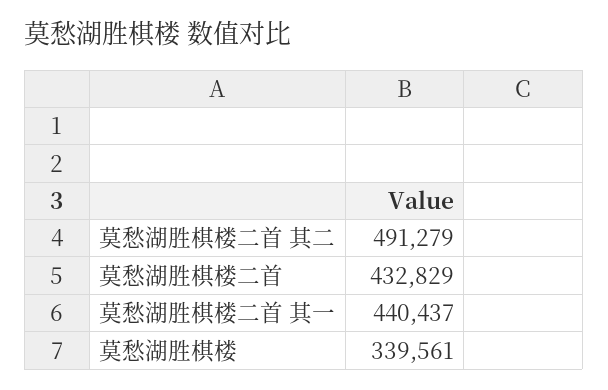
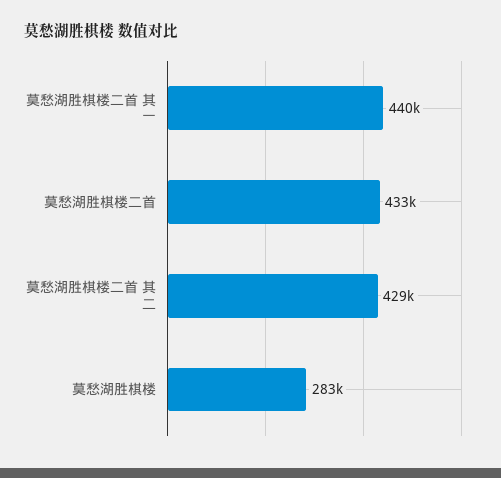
  {
-   "莫愁湖胜棋楼二首 其二": 491279,
+   "莫愁湖胜棋楼二首 其二": 429000,
    "莫愁湖胜棋楼二首": 432829,
    "莫愁湖胜棋楼二首 其一": 440437,
-   "莫愁湖胜棋楼": 339561
+   "莫愁湖胜棋楼": 283000
  }

